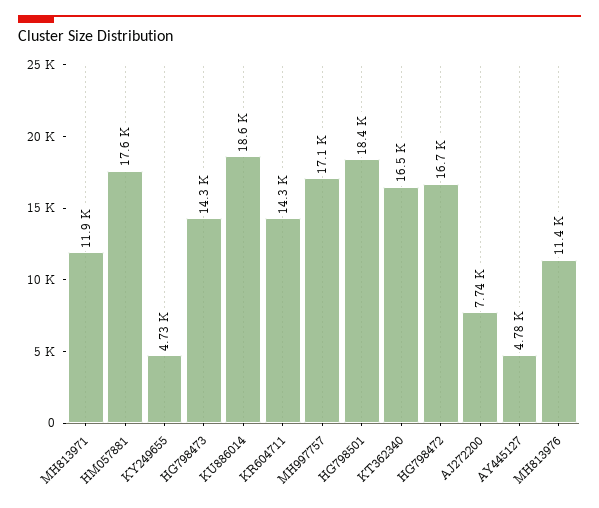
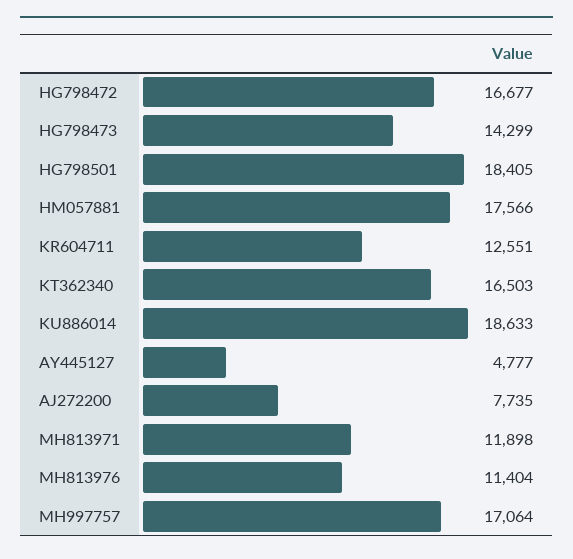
  {
    "MH813971": 11898,
    "HM057881": 17566,
-   "KY249655": 4730,
    "HG798473": 14299,
    "KU886014": 18633,
-   "KR604711": 14300,
+   "KR604711": 12551,
    "MH997757": 17064,
    "HG798501": 18405,
    "KT362340": 16503,
    "HG798472": 16677,
    "AJ272200": 7735,
    "AY445127": 4777,
    "MH813976": 11404
  }

